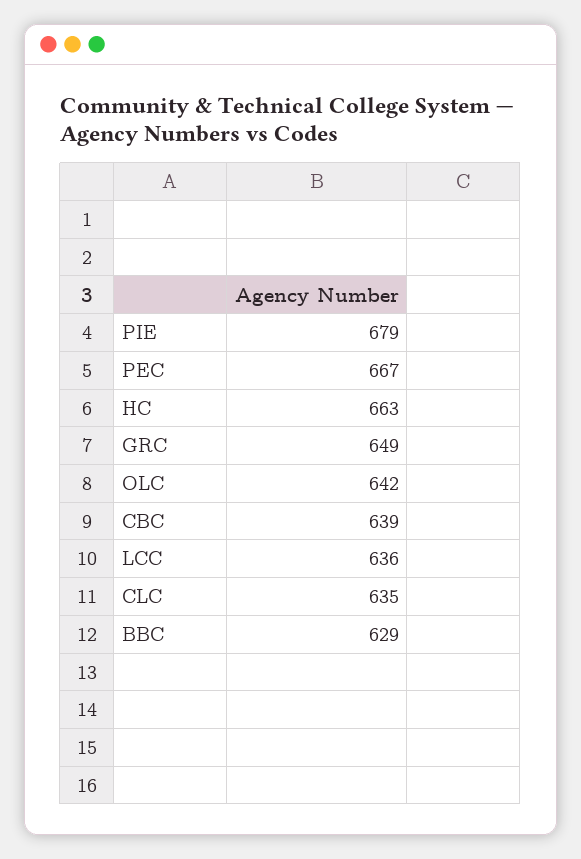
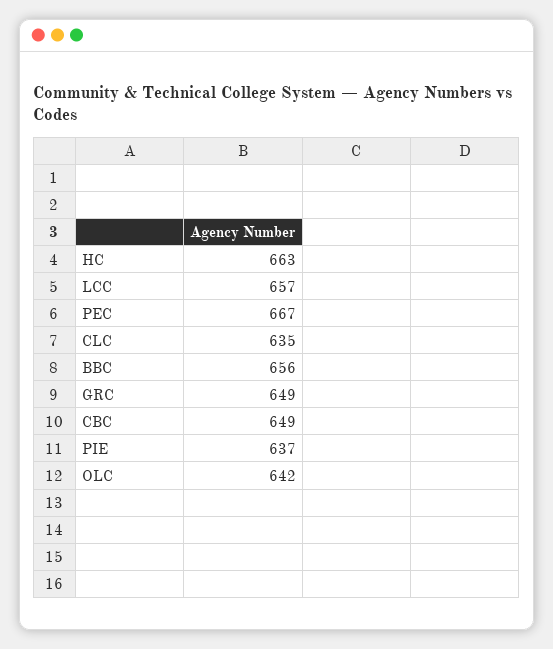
  {
-   "PIE": 679,
+   "PIE": 637,
    "PEC": 667,
    "HC": 663,
    "GRC": 649,
    "OLC": 642,
-   "CBC": 639,
+   "CBC": 649,
-   "LCC": 636,
+   "LCC": 657,
    "CLC": 635,
-   "BBC": 629
+   "BBC": 656
  }

